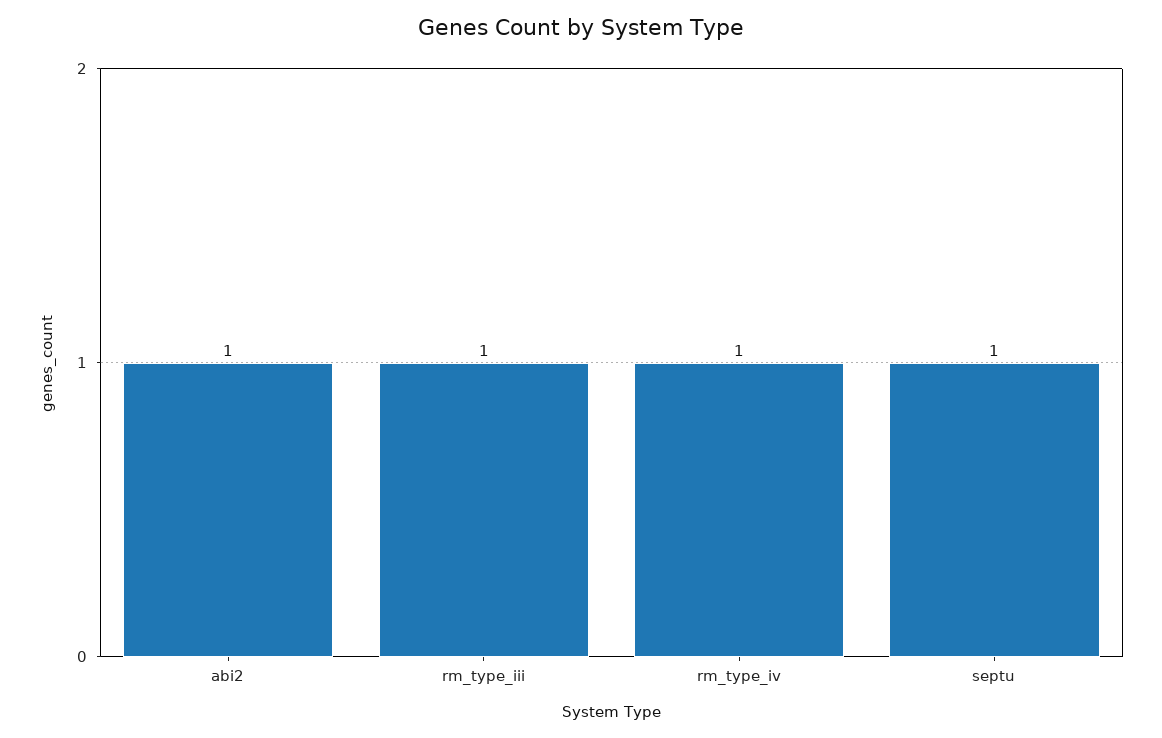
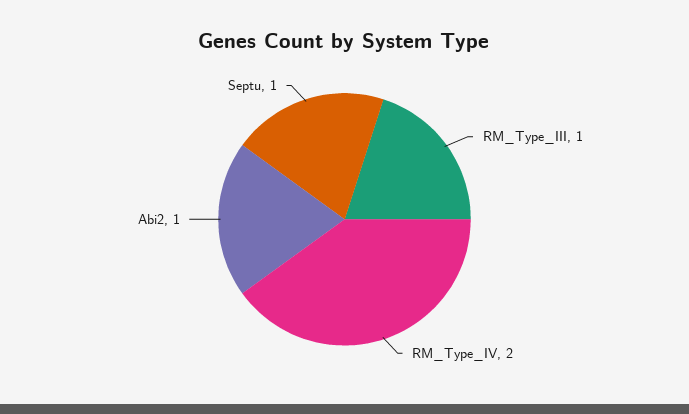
  {
    "abi2": 1,
    "rm_type_iii": 1,
-   "rm_type_iv": 1,
+   "rm_type_iv": 2,
    "septu": 1
  }

